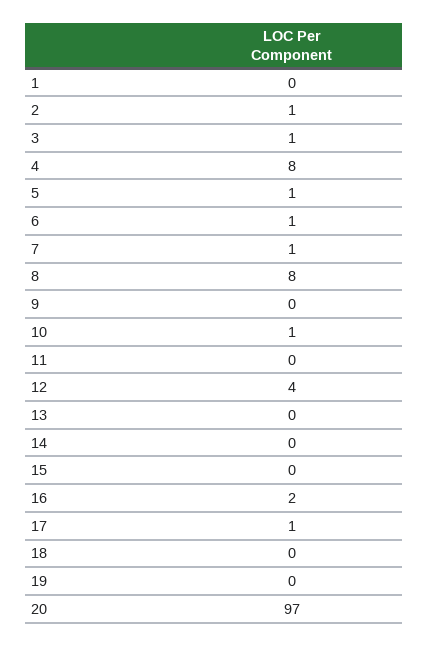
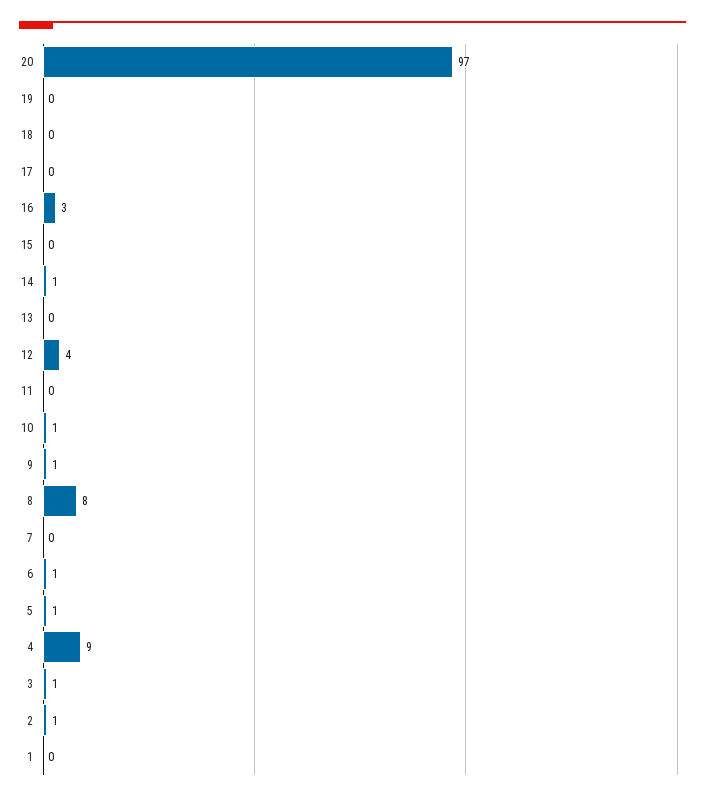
  {
    "1": 0,
    "2": 1,
    "3": 1,
-   "4": 8,
+   "4": 9,
    "5": 1,
    "6": 1,
-   "7": 1,
+   "7": 0,
    "8": 8,
-   "9": 0,
+   "9": 1,
    "10": 1,
    "11": 0,
    "12": 4,
    "13": 0,
-   "14": 0,
+   "14": 1,
    "15": 0,
-   "16": 2,
+   "16": 3,
-   "17": 1,
+   "17": 0,
    "18": 0,
    "19": 0,
    "20": 97
  }

